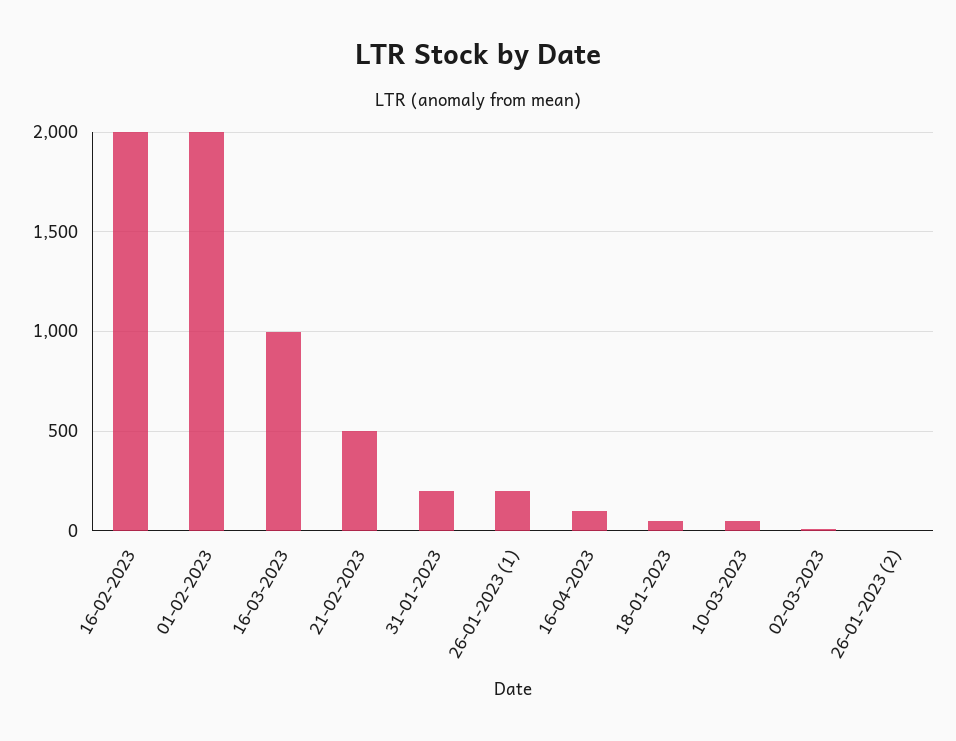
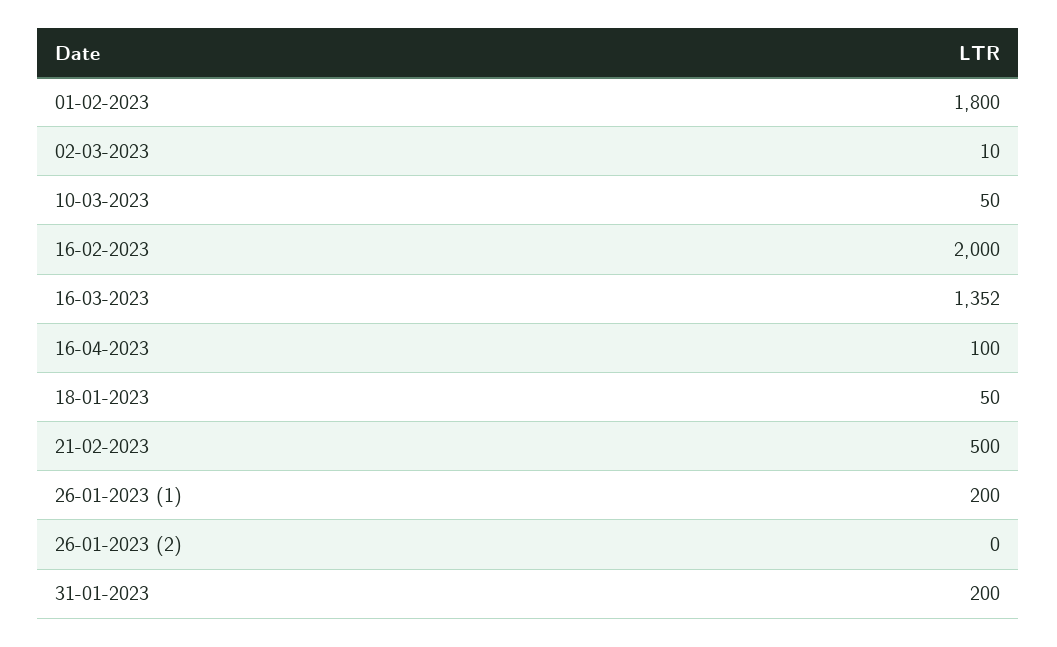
  {
    "16-02-2023": 2000,
-   "01-02-2023": 2000,
+   "01-02-2023": 1800,
-   "16-03-2023": 1000,
+   "16-03-2023": 1352,
    "21-02-2023": 500,
    "31-01-2023": 200,
    "26-01-2023 (1)": 200,
    "16-04-2023": 100,
    "18-01-2023": 50,
    "10-03-2023": 50,
    "02-03-2023": 10,
    "26-01-2023 (2)": 0
  }

